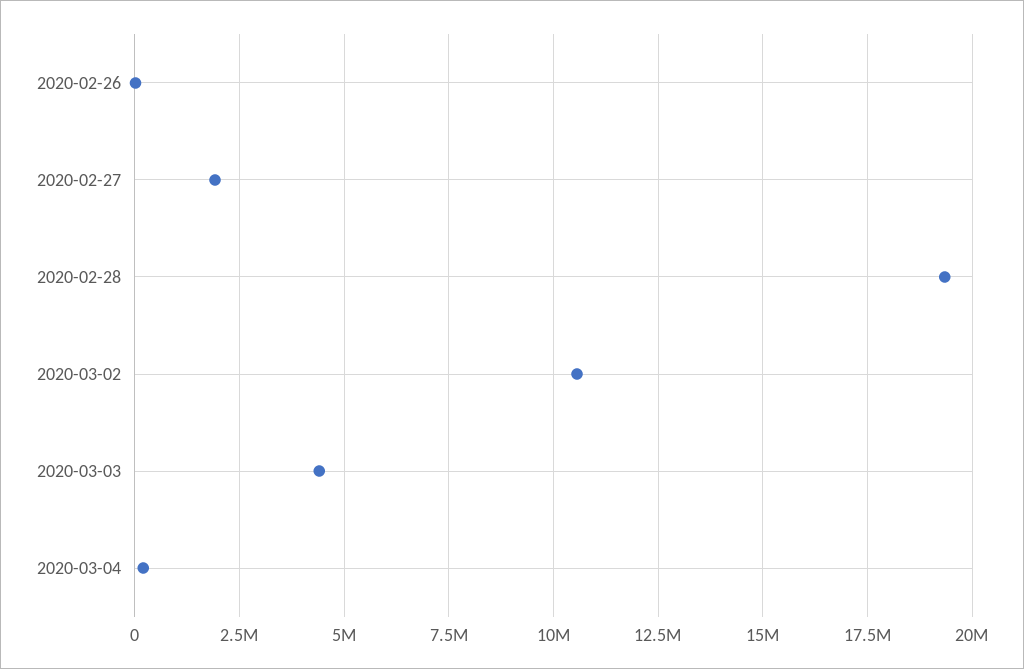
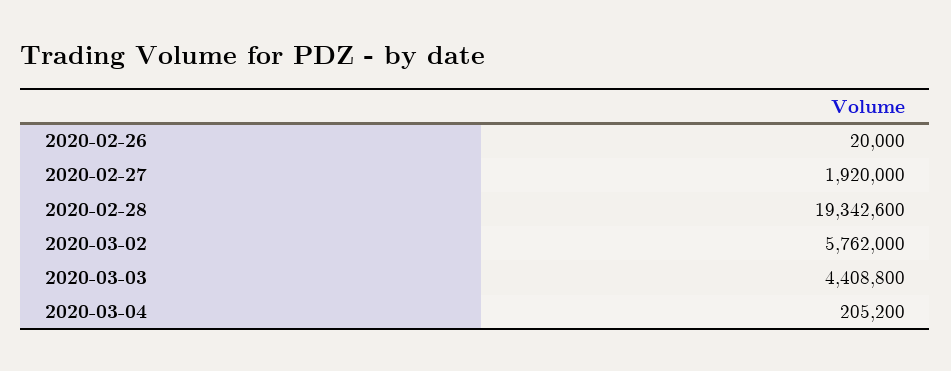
  {
    "2020-02-26": 20000,
    "2020-02-27": 1920000,
    "2020-02-28": 19342600,
-   "2020-03-02": 10500000,
+   "2020-03-02": 5762000,
    "2020-03-03": 4408800,
    "2020-03-04": 205200
  }

